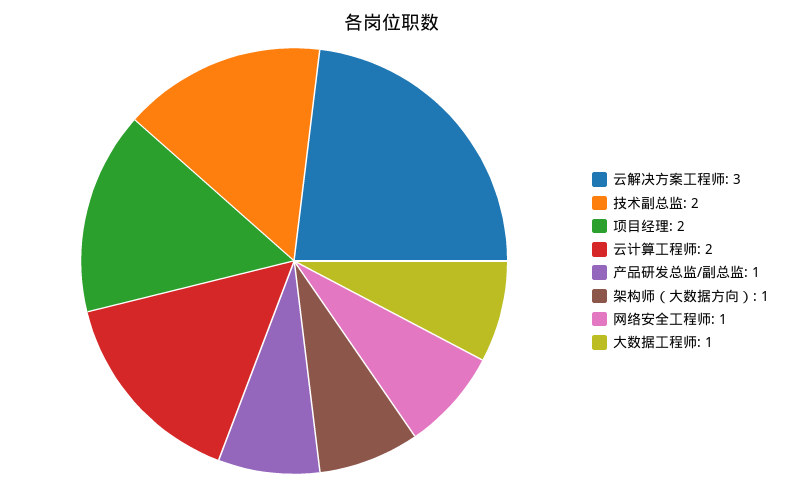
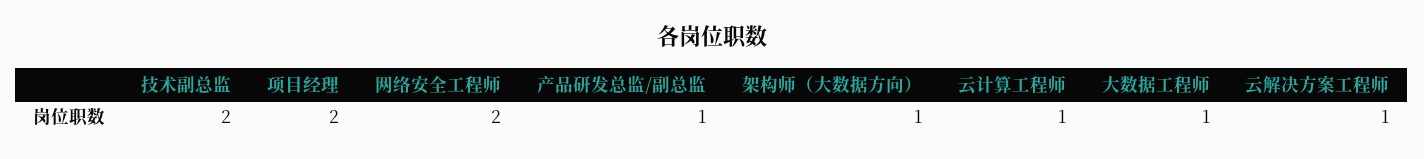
  {
-   "云解决方案工程师": 3,
+   "云解决方案工程师": 1,
    "技术副总监": 2,
    "项目经理": 2,
-   "云计算工程师": 2,
+   "云计算工程师": 1,
    "产品研发总监/副总监": 1,
    "架构师（大数据方向）": 1,
-   "网络安全工程师": 1,
+   "网络安全工程师": 2,
    "大数据工程师": 1
  }

